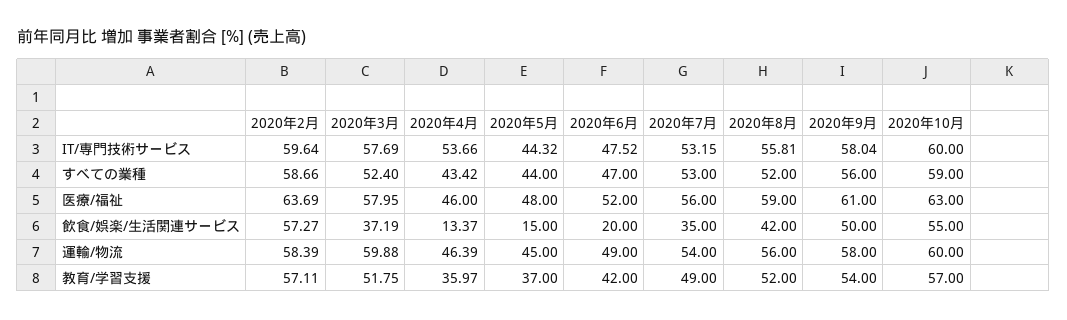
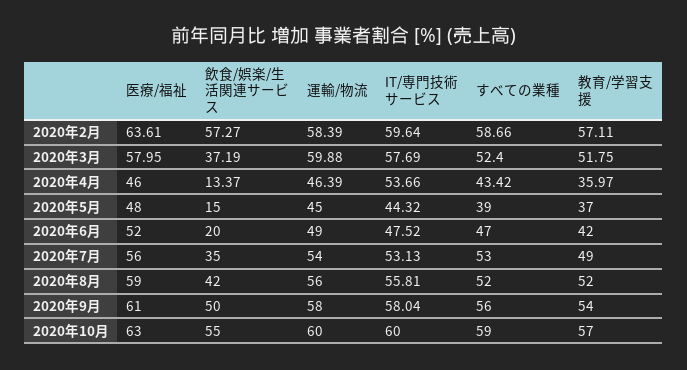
  {
    "2020年2月": {
      "IT/専門技術サービス": 59.64,
      "すべての業種": 58.66,
-     "医療/福祉": 63.69,
+     "医療/福祉": 63.61,
      "飲食/娯楽/生活関連サービス": 57.27,
      "運輸/物流": 58.39,
      "教育/学習支援": 57.11
    },
    "2020年3月": {
      "IT/専門技術サービス": 57.69,
      "すべての業種": 52.4,
      "医療/福祉": 57.95,
      "飲食/娯楽/生活関連サービス": 37.19,
      "運輸/物流": 59.88,
      "教育/学習支援": 51.75
    },
    "2020年4月": {
      "IT/専門技術サービス": 53.66,
      "すべての業種": 43.42,
      "医療/福祉": 46,
      "飲食/娯楽/生活関連サービス": 13.37,
      "運輸/物流": 46.39,
      "教育/学習支援": 35.97
    },
    "2020年5月": {
      "IT/専門技術サービス": 44.32,
-     "すべての業種": 44,
+     "すべての業種": 39,
      "医療/福祉": 48,
      "飲食/娯楽/生活関連サービス": 15,
      "運輸/物流": 45,
      "教育/学習支援": 37
    },
    "2020年6月": {
      "IT/専門技術サービス": 47.52,
      "すべての業種": 47,
      "医療/福祉": 52,
      "飲食/娯楽/生活関連サービス": 20,
      "運輸/物流": 49,
      "教育/学習支援": 42
    },
    "2020年7月": {
-     "IT/専門技術サービス": 53.15,
+     "IT/専門技術サービス": 53.13,
      "すべての業種": 53,
      "医療/福祉": 56,
      "飲食/娯楽/生活関連サービス": 35,
      "運輸/物流": 54,
      "教育/学習支援": 49
    },
    "2020年8月": {
      "IT/専門技術サービス": 55.81,
      "すべての業種": 52,
      "医療/福祉": 59,
      "飲食/娯楽/生活関連サービス": 42,
      "運輸/物流": 56,
      "教育/学習支援": 52
    },
    "2020年9月": {
      "IT/専門技術サービス": 58.04,
      "すべての業種": 56,
      "医療/福祉": 61,
      "飲食/娯楽/生活関連サービス": 50,
      "運輸/物流": 58,
      "教育/学習支援": 54
    },
    "2020年10月": {
      "IT/専門技術サービス": 60,
      "すべての業種": 59,
      "医療/福祉": 63,
      "飲食/娯楽/生活関連サービス": 55,
      "運輸/物流": 60,
      "教育/学習支援": 57
    }
  }

